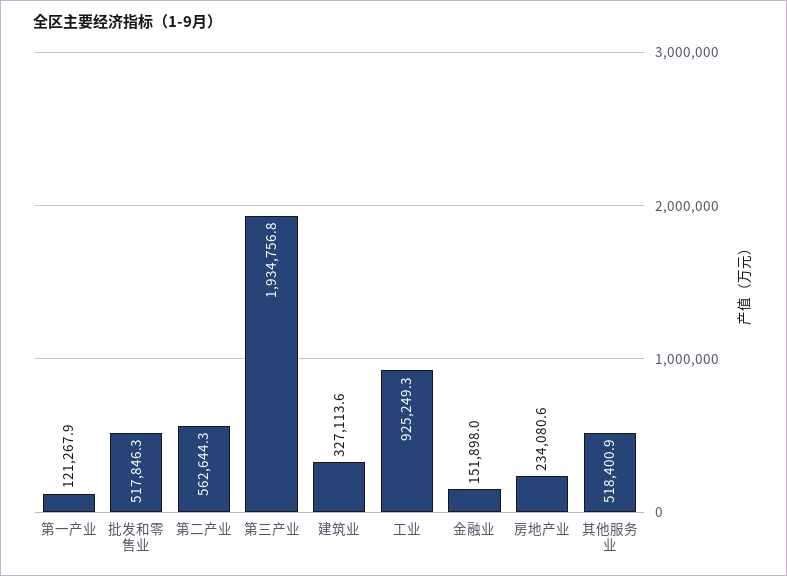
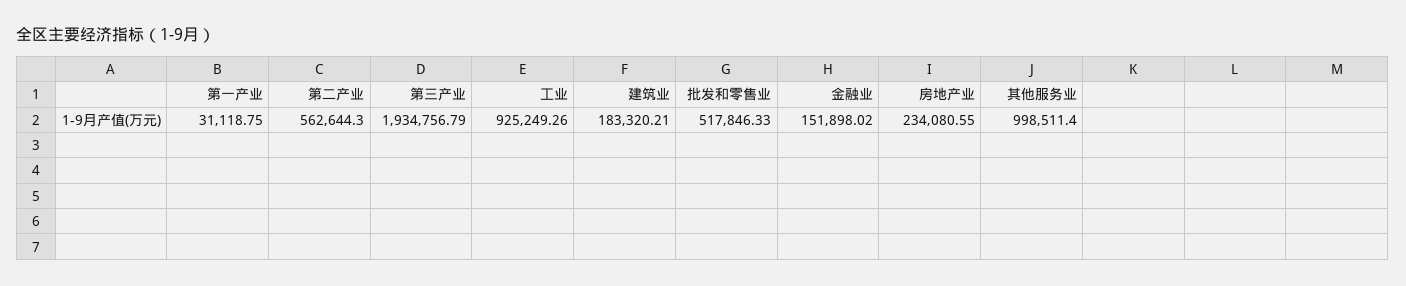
  {
-   "第一产业": 121267.9,
+   "第一产业": 31118.75,
    "批发和零售业": 517846.33,
    "第二产业": 562644.3,
    "第三产业": 1934756.79,
-   "建筑业": 327113.6,
+   "建筑业": 183320.21,
    "工业": 925249.26,
    "金融业": 151898.02,
    "房地产业": 234080.55,
-   "其他服务业": 518400.9
+   "其他服务业": 998511.4
  }

